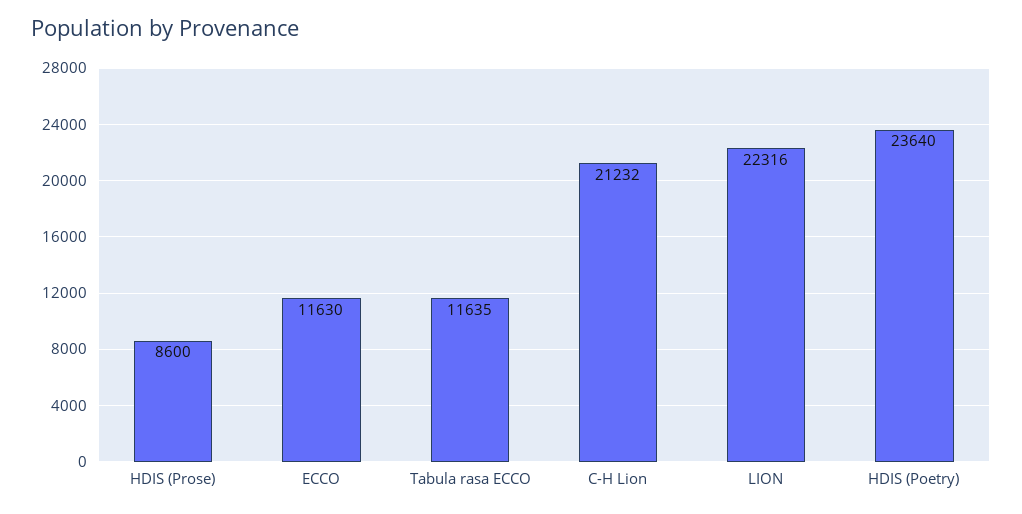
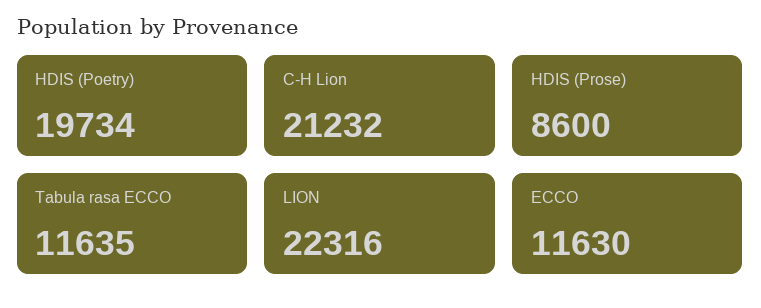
  {
    "HDIS (Prose)": 8600,
    "ECCO": 11630,
    "Tabula rasa ECCO": 11635,
    "C-H Lion": 21232,
    "LION": 22316,
-   "HDIS (Poetry)": 23640
+   "HDIS (Poetry)": 19734
  }

